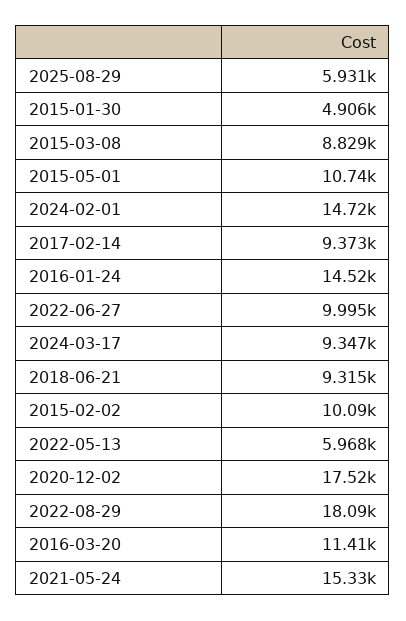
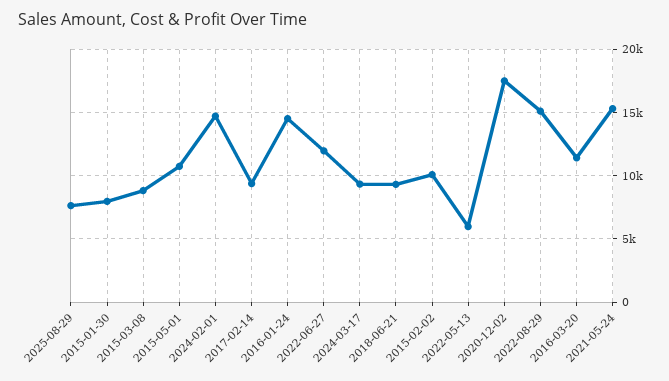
  {
-   "2025-08-29": 5931,
+   "2025-08-29": 7500,
-   "2015-01-30": 4906,
+   "2015-01-30": 8000,
    "2015-03-08": 8829,
    "2015-05-01": 10740,
    "2024-02-01": 14720,
    "2017-02-14": 9373,
    "2016-01-24": 14520,
-   "2022-06-27": 9995,
+   "2022-06-27": 12000,
    "2024-03-17": 9347,
    "2018-06-21": 9315,
    "2015-02-02": 10090,
    "2022-05-13": 5968,
    "2020-12-02": 17520,
-   "2022-08-29": 18090,
+   "2022-08-29": 15000,
    "2016-03-20": 11410,
    "2021-05-24": 15330
  }

